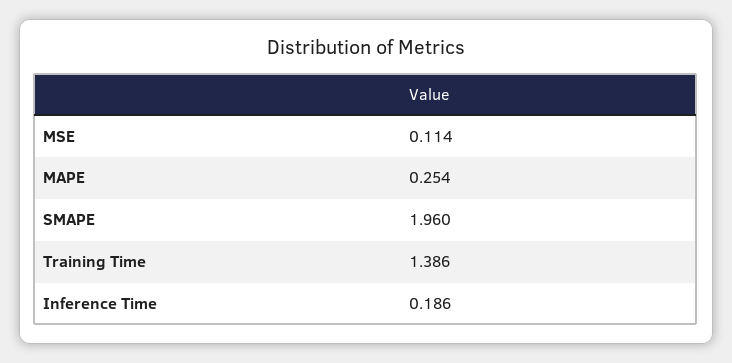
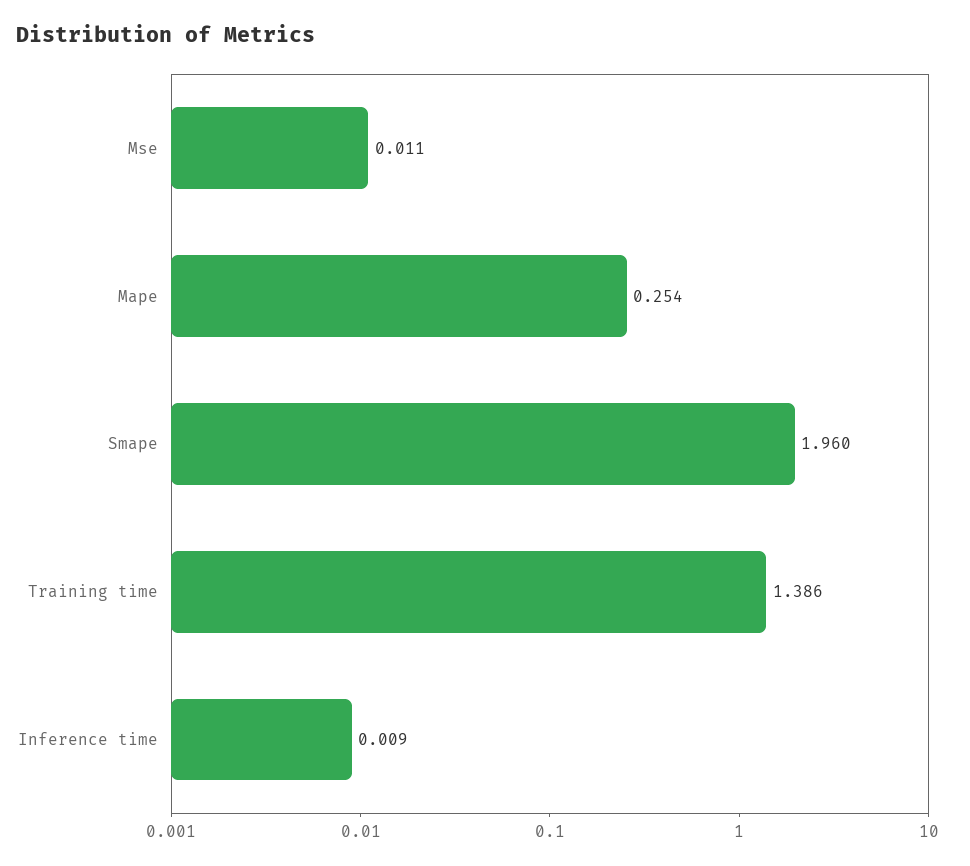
  {
-   "MSE": 0.114,
+   "MSE": 0.011,
    "MAPE": 0.254,
    "SMAPE": 1.96,
    "Training Time": 1.386,
-   "Inference Time": 0.186
+   "Inference Time": 0.009
  }

